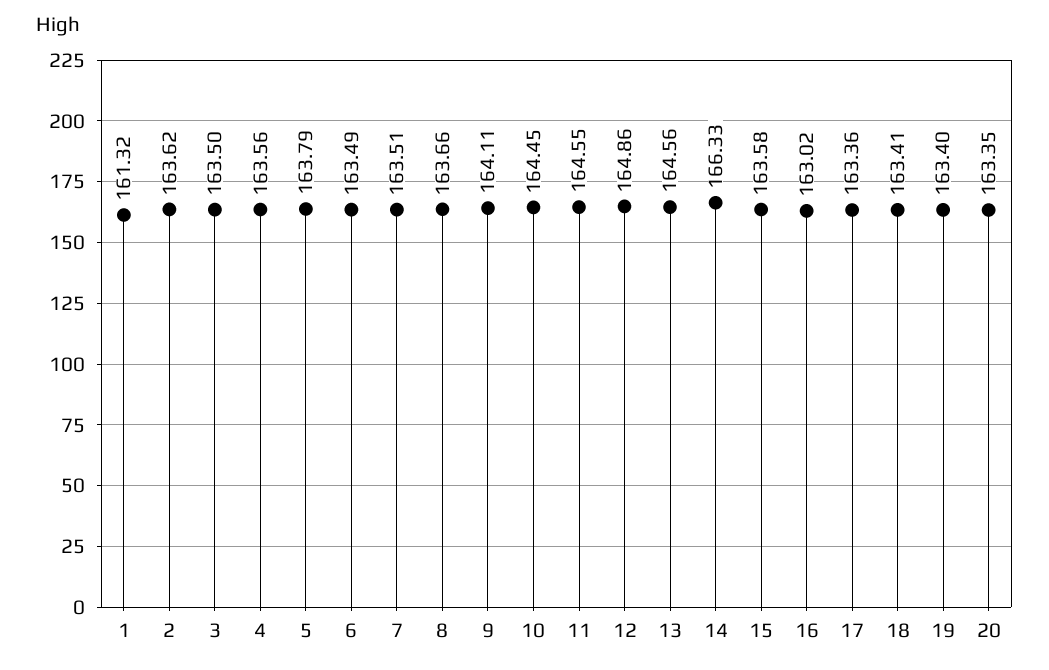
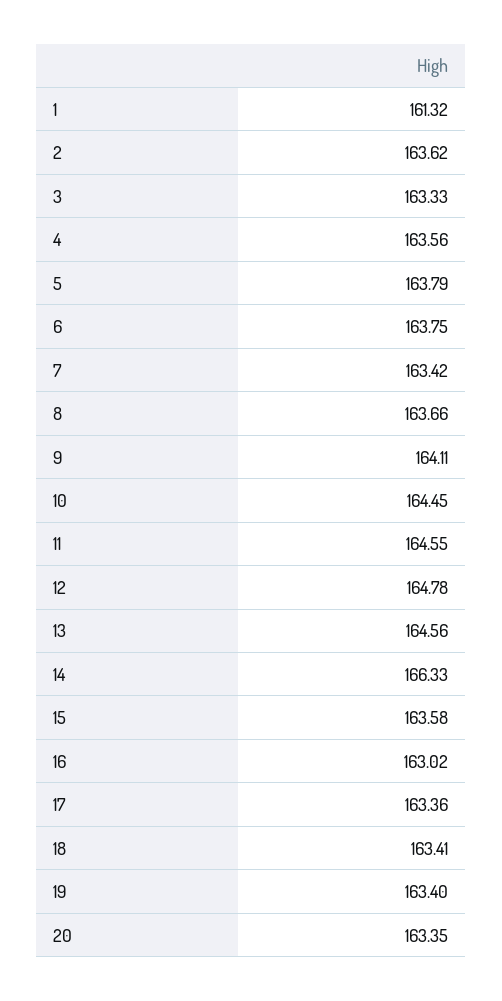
  {
    "1": 161.32,
    "2": 163.62,
-   "3": 163.5,
+   "3": 163.33,
    "4": 163.56,
    "5": 163.79,
-   "6": 163.49,
+   "6": 163.75,
-   "7": 163.51,
+   "7": 163.42,
    "8": 163.66,
    "9": 164.11,
    "10": 164.45,
    "11": 164.55,
-   "12": 164.86,
+   "12": 164.78,
    "13": 164.56,
    "14": 166.33,
    "15": 163.58,
    "16": 163.02,
    "17": 163.36,
    "18": 163.41,
    "19": 163.4,
    "20": 163.35
  }

